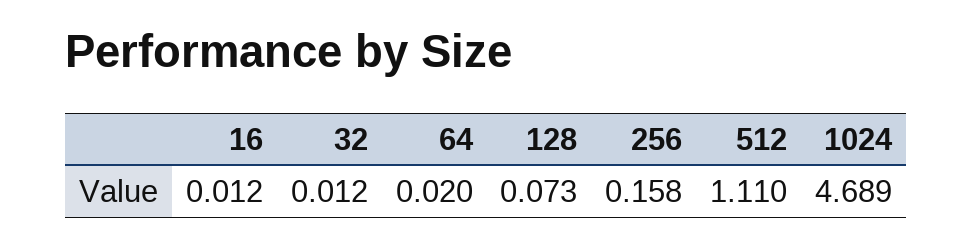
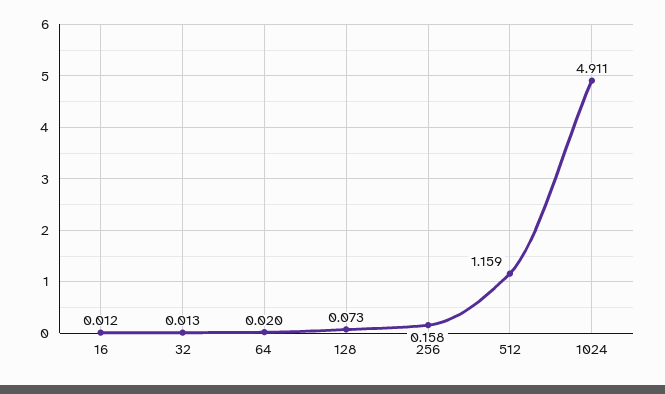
  {
    "16": 0.012,
-   "32": 0.012,
+   "32": 0.013,
    "64": 0.02,
    "128": 0.073,
    "256": 0.158,
-   "512": 1.11,
+   "512": 1.159,
-   "1024": 4.689
+   "1024": 4.911
  }

